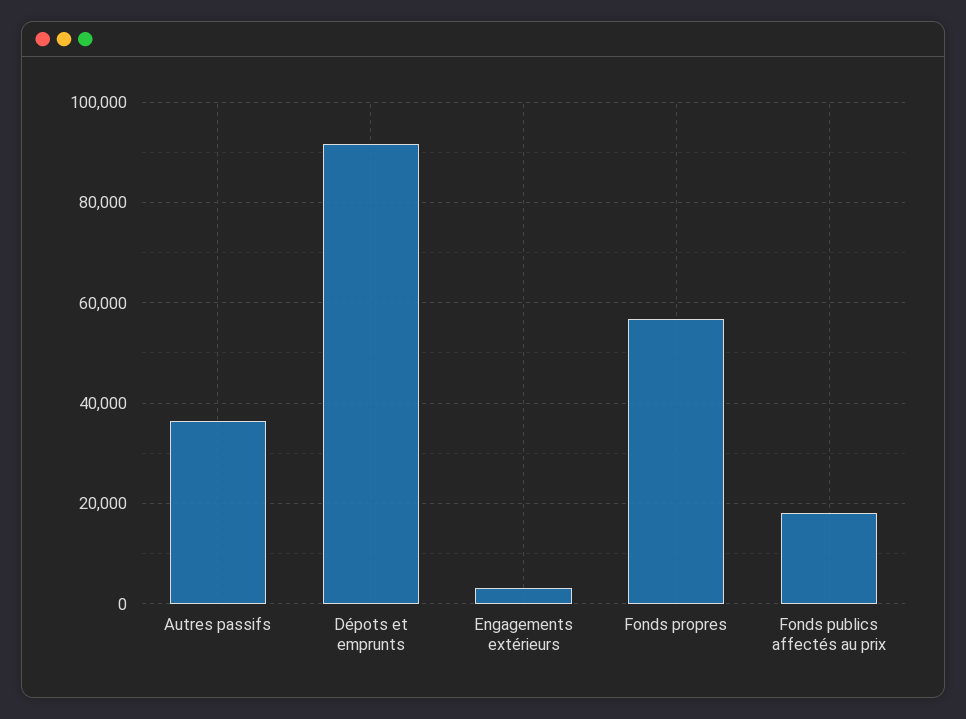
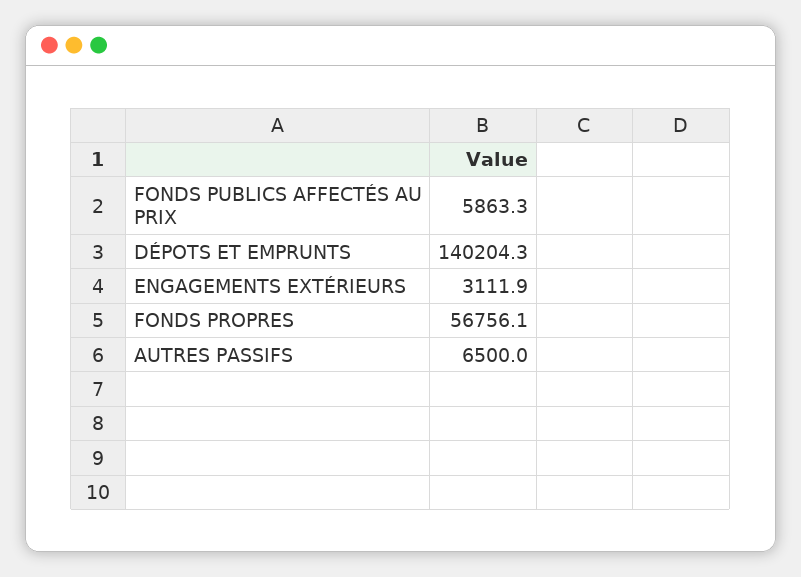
  {
-   "Autres passifs": 36000,
+   "Autres passifs": 6500,
-   "Dépots et emprunts": 92000,
+   "Dépots et emprunts": 140204.3,
    "Engagements extérieurs": 3111.9,
    "Fonds propres": 56756.1,
-   "Fonds publics affectés au prix": 18000
+   "Fonds publics affectés au prix": 5863.3
  }

